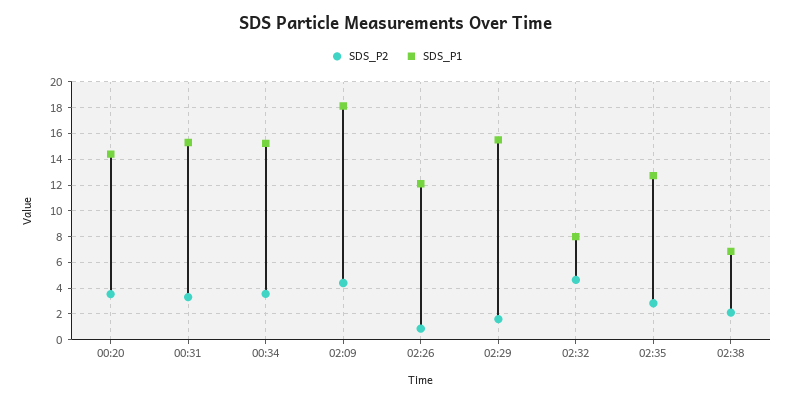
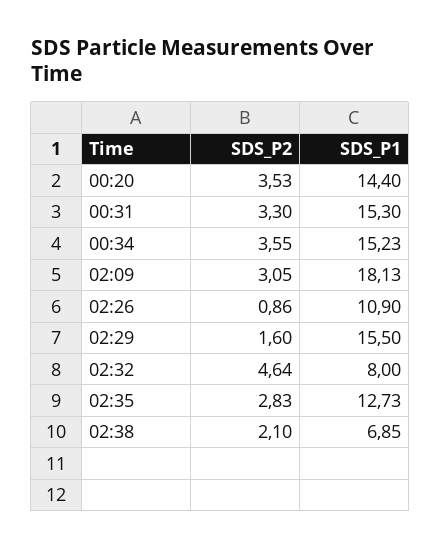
  {
    "SDS_P2": {
      "00:20": 3.53,
      "00:31": 3.3,
      "00:34": 3.55,
-     "02:09": 4.5,
+     "02:09": 3.05,
      "02:26": 0.86,
      "02:29": 1.6,
      "02:32": 4.64,
      "02:35": 2.83,
      "02:38": 2.1
    },
    "SDS_P1": {
      "00:20": 14.4,
      "00:31": 15.3,
      "00:34": 15.23,
      "02:09": 18.13,
-     "02:26": 12,
+     "02:26": 10.9,
      "02:29": 15.5,
      "02:32": 8,
      "02:35": 12.73,
      "02:38": 6.85
    }
  }

